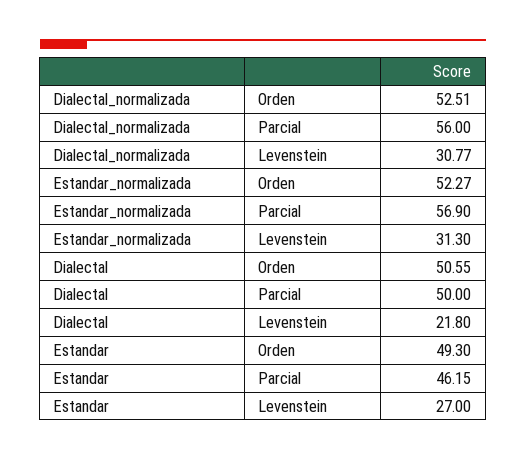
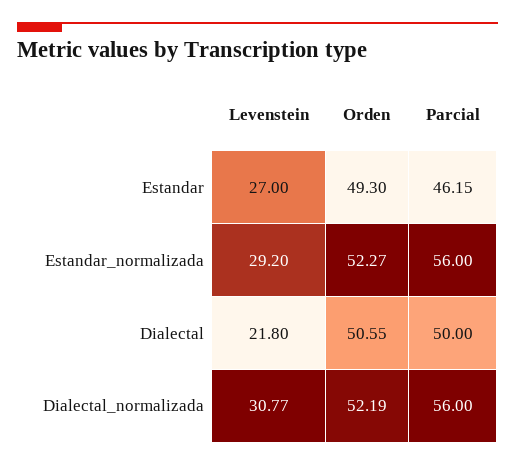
  {
    "Dialectal_normalizada": {
-     "Orden": 52.51,
+     "Orden": 52.19,
      "Parcial": 56,
      "Levenstein": 30.77
    },
    "Estandar_normalizada": {
      "Orden": 52.27,
-     "Parcial": 56.9,
+     "Parcial": 56,
-     "Levenstein": 31.3
+     "Levenstein": 29.2
    },
    "Dialectal": {
      "Orden": 50.55,
      "Parcial": 50,
      "Levenstein": 21.8
    },
    "Estandar": {
      "Orden": 49.3,
      "Parcial": 46.15,
      "Levenstein": 27
    }
  }

